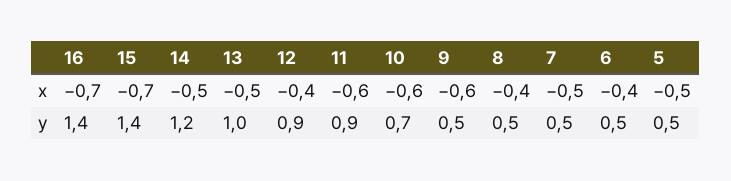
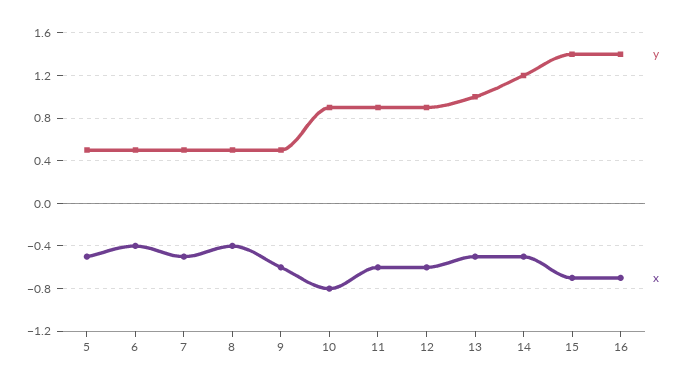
  {
    "x": {
      "16": -0.7,
      "15": -0.7,
      "14": -0.5,
      "13": -0.5,
-     "12": -0.4,
+     "12": -0.6,
      "11": -0.6,
-     "10": -0.6,
+     "10": -0.8,
      "9": -0.6,
      "8": -0.4,
      "7": -0.5,
      "6": -0.4,
      "5": -0.5
    },
    "y": {
      "16": 1.4,
      "15": 1.4,
      "14": 1.2,
      "13": 1,
      "12": 0.9,
      "11": 0.9,
-     "10": 0.7,
+     "10": 0.9,
      "9": 0.5,
      "8": 0.5,
      "7": 0.5,
      "6": 0.5,
      "5": 0.5
    }
  }

